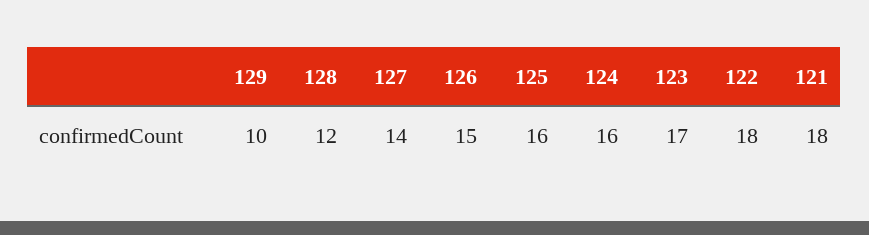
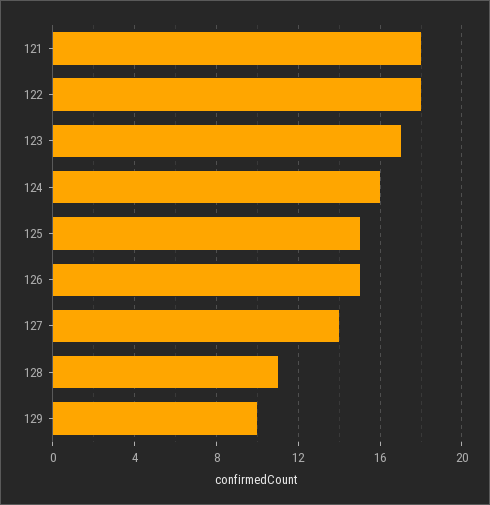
  {
    "129": 10,
-   "128": 12,
+   "128": 11,
    "127": 14,
    "126": 15,
-   "125": 16,
+   "125": 15,
    "124": 16,
    "123": 17,
    "122": 18,
    "121": 18
  }

